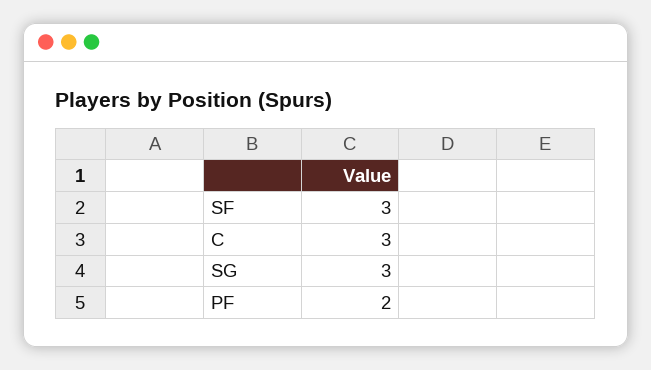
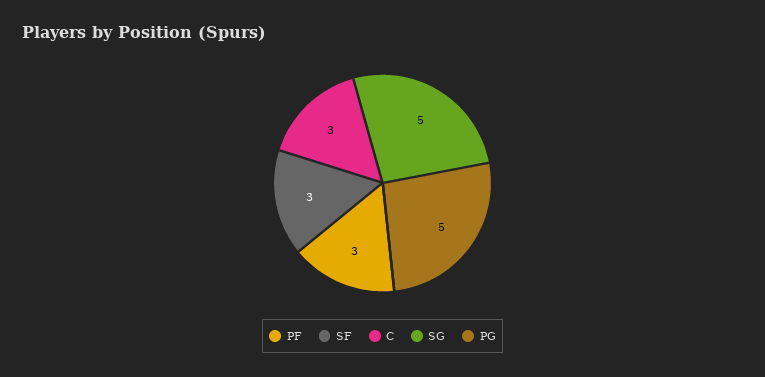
  {
    "SF": 3,
    "C": 3,
-   "SG": 3,
+   "SG": 5,
-   "PF": 2
+   "PF": 3,
+   "PG": 5
  }

